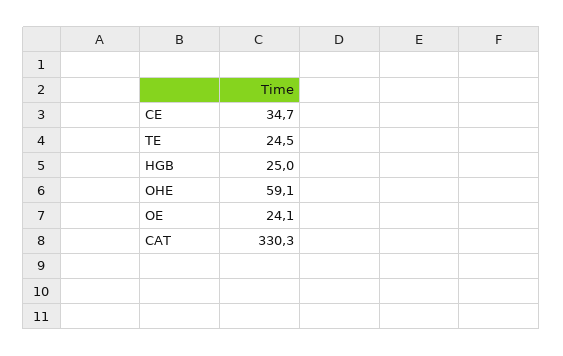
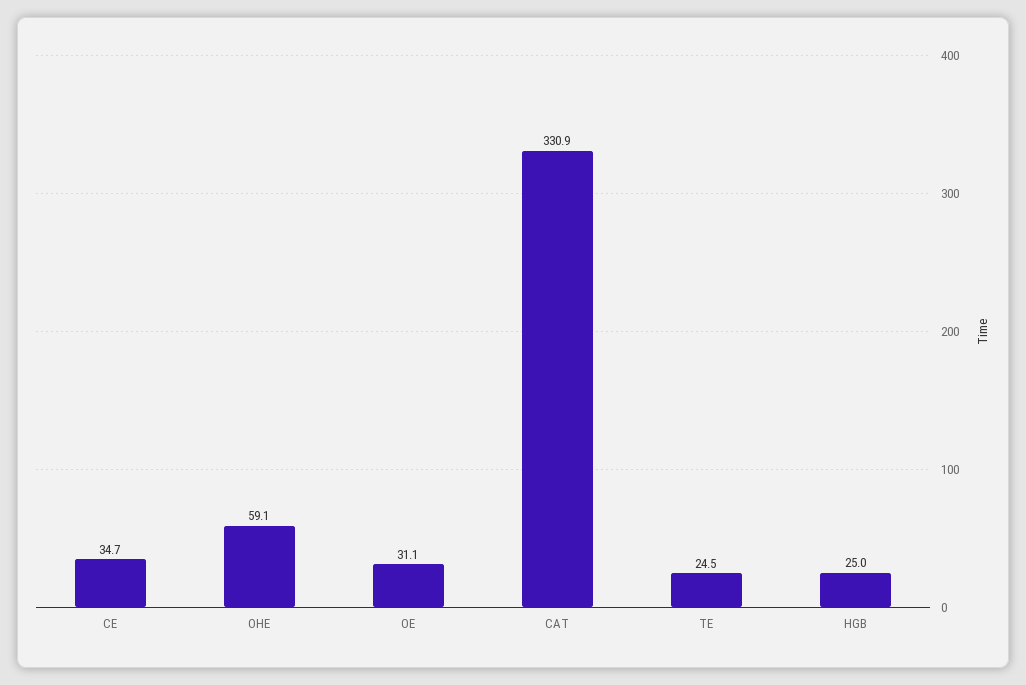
  {
    "CE": 34.7,
    "TE": 24.5,
    "HGB": 25,
    "OHE": 59.1,
-   "OE": 24.1,
+   "OE": 31.1,
-   "CAT": 330.3
+   "CAT": 330.9
  }

